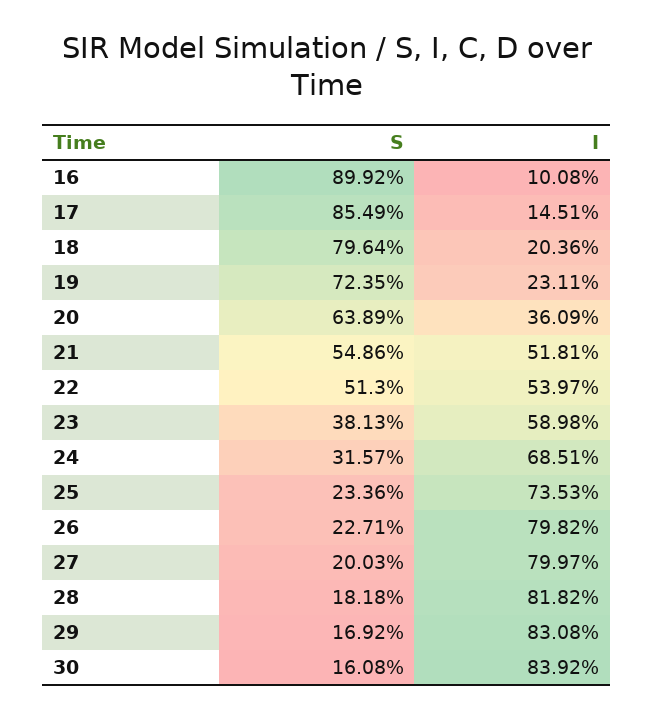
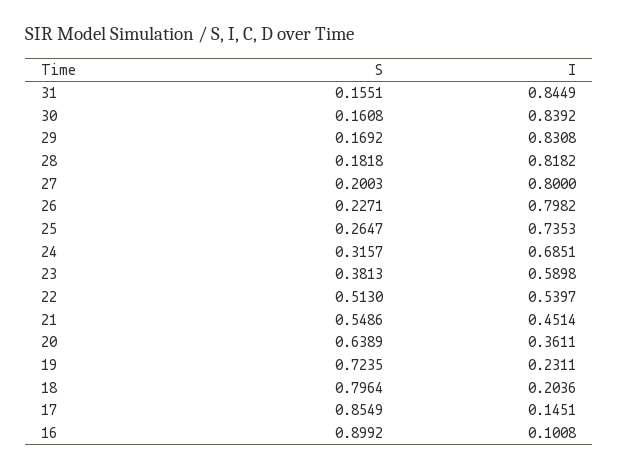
  {
    "S": {
      "16": 0.8992,
      "17": 0.8549,
      "18": 0.7964,
      "19": 0.7235,
      "20": 0.6389,
      "21": 0.5486,
      "22": 0.513,
      "23": 0.3813,
      "24": 0.3157,
-     "25": 0.2336,
+     "25": 0.2647,
      "26": 0.2271,
      "27": 0.2003,
      "28": 0.1818,
      "29": 0.1692,
-     "30": 0.1608
+     "30": 0.1608,
+     "31": 0.1551
    },
    "I": {
      "16": 0.1008,
      "17": 0.1451,
      "18": 0.2036,
      "19": 0.2311,
-     "20": 0.3609,
+     "20": 0.3611,
-     "21": 0.5181,
+     "21": 0.4514,
      "22": 0.5397,
      "23": 0.5898,
      "24": 0.6851,
      "25": 0.7353,
      "26": 0.7982,
-     "27": 0.7997,
+     "27": 0.8,
      "28": 0.8182,
      "29": 0.8308,
-     "30": 0.8392
+     "30": 0.8392,
+     "31": 0.8449
    }
  }

